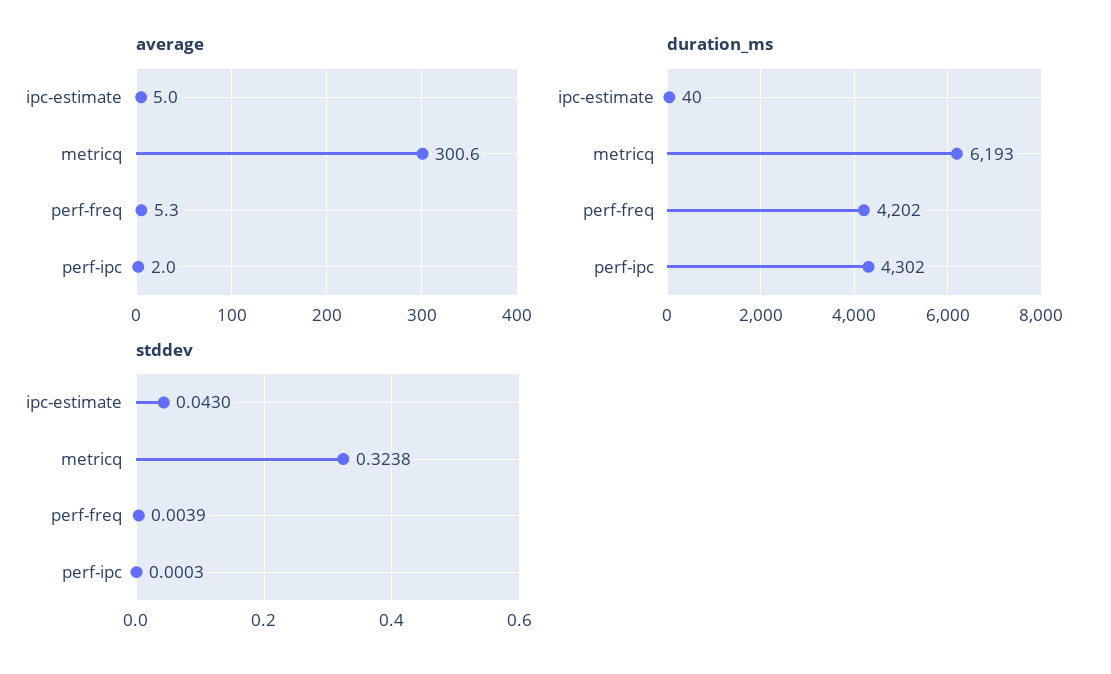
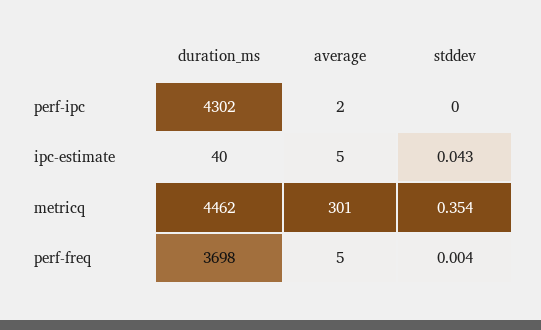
  {
    "average": {
      "ipc-estimate": 5,
      "metricq": 300.6,
      "perf-freq": 5.3,
      "perf-ipc": 2
    },
    "duration_ms": {
      "ipc-estimate": 40,
-     "metricq": 6193,
+     "metricq": 4462,
-     "perf-freq": 4202,
+     "perf-freq": 3698,
      "perf-ipc": 4302
    },
    "stddev": {
      "ipc-estimate": 0.043,
-     "metricq": 0.3238,
+     "metricq": 0.354,
      "perf-freq": 0.0039,
      "perf-ipc": 0.0003
    }
  }

